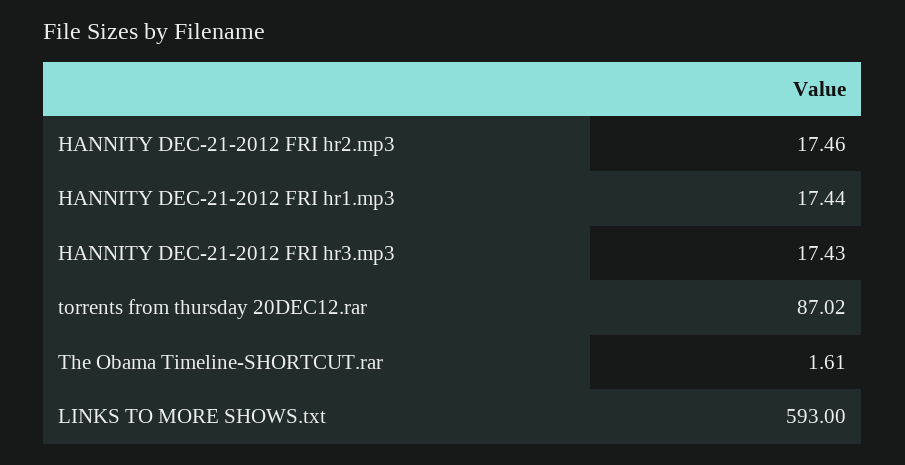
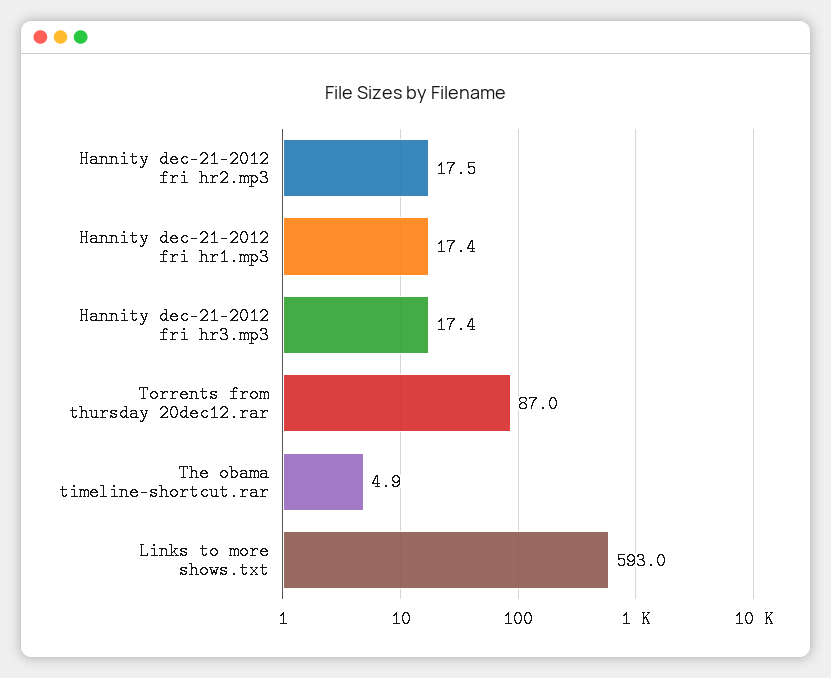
  {
    "HANNITY DEC-21-2012 FRI hr2.mp3": 17.46,
    "HANNITY DEC-21-2012 FRI hr1.mp3": 17.44,
    "HANNITY DEC-21-2012 FRI hr3.mp3": 17.43,
    "torrents from thursday 20DEC12.rar": 87.02,
-   "The Obama Timeline-SHORTCUT.rar": 1.61,
+   "The Obama Timeline-SHORTCUT.rar": 4.9,
    "LINKS TO MORE SHOWS.txt": 593
  }

